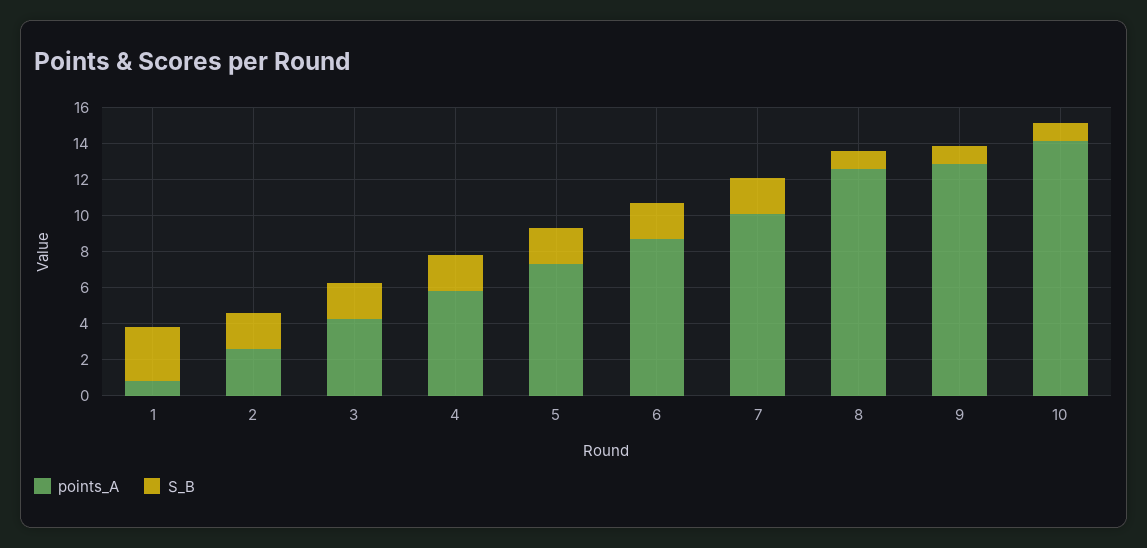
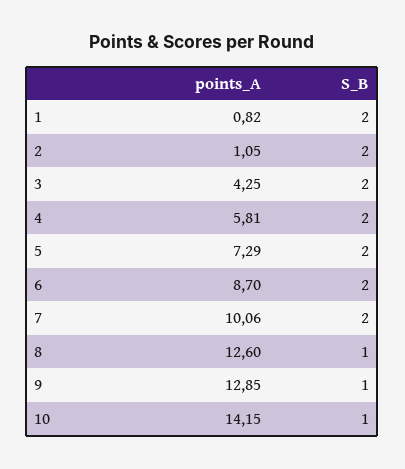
  {
    "points_A": {
      "1": 0.82,
-     "2": 2.5,
+     "2": 1.05,
      "3": 4.25,
      "4": 5.81,
      "5": 7.29,
      "6": 8.7,
      "7": 10.06,
      "8": 12.6,
      "9": 12.85,
      "10": 14.15
    },
    "S_B": {
-     "1": 3,
+     "1": 2,
      "2": 2,
      "3": 2,
      "4": 2,
      "5": 2,
      "6": 2,
      "7": 2,
      "8": 1,
      "9": 1,
      "10": 1
    }
  }

